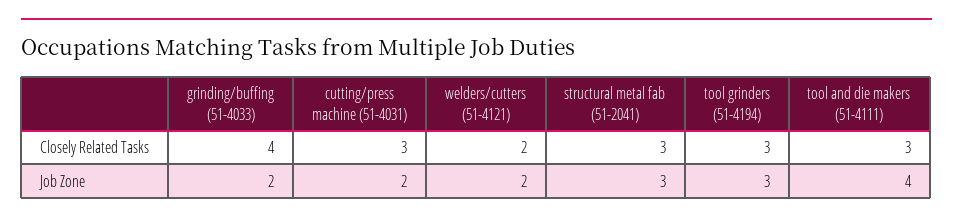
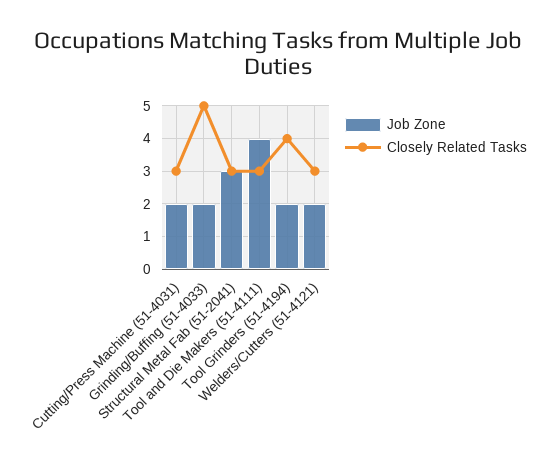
  {
    "Closely Related Tasks": {
-     "grinding/buffing (51-4033)": 4,
+     "grinding/buffing (51-4033)": 5,
      "cutting/press machine (51-4031)": 3,
-     "welders/cutters (51-4121)": 2,
+     "welders/cutters (51-4121)": 3,
      "structural metal fab (51-2041)": 3,
-     "tool grinders (51-4194)": 3,
+     "tool grinders (51-4194)": 4,
      "tool and die makers (51-4111)": 3
    },
    "Job Zone": {
      "grinding/buffing (51-4033)": 2,
      "cutting/press machine (51-4031)": 2,
      "welders/cutters (51-4121)": 2,
      "structural metal fab (51-2041)": 3,
-     "tool grinders (51-4194)": 3,
+     "tool grinders (51-4194)": 2,
      "tool and die makers (51-4111)": 4
    }
  }

